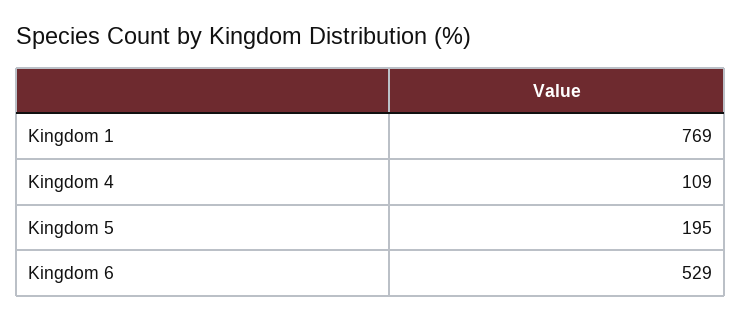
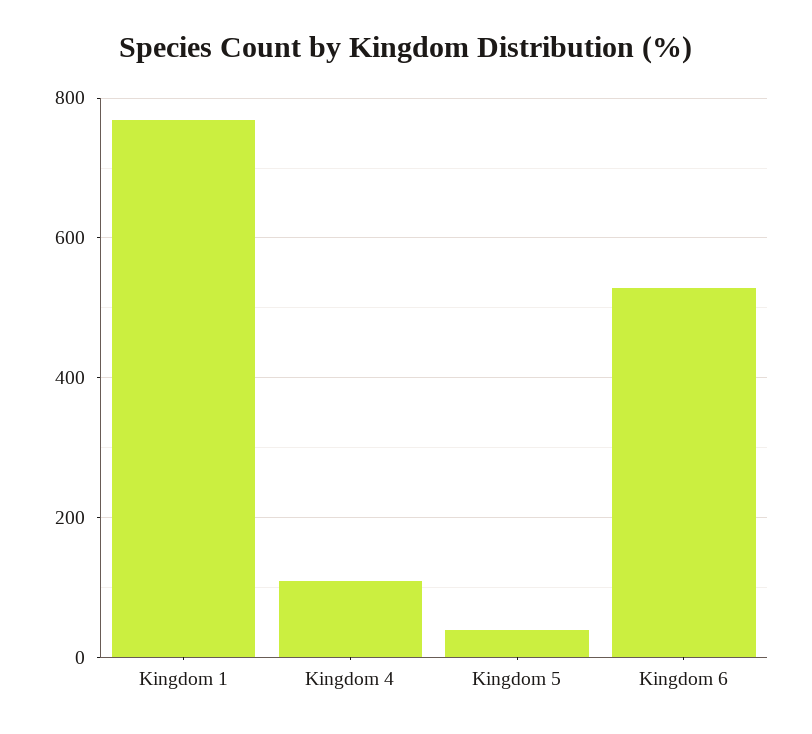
  {
    "Kingdom 1": 769,
    "Kingdom 4": 109,
-   "Kingdom 5": 195,
+   "Kingdom 5": 40,
    "Kingdom 6": 529
  }

